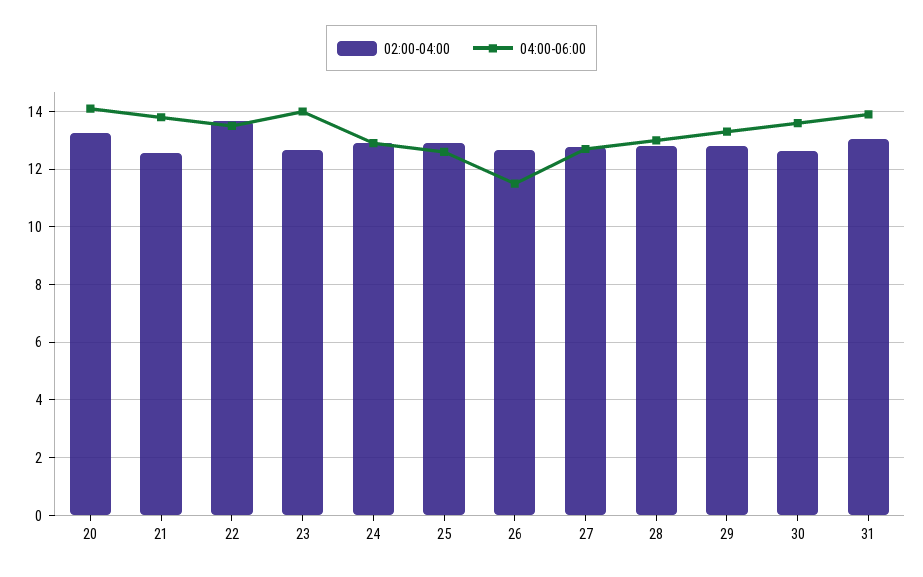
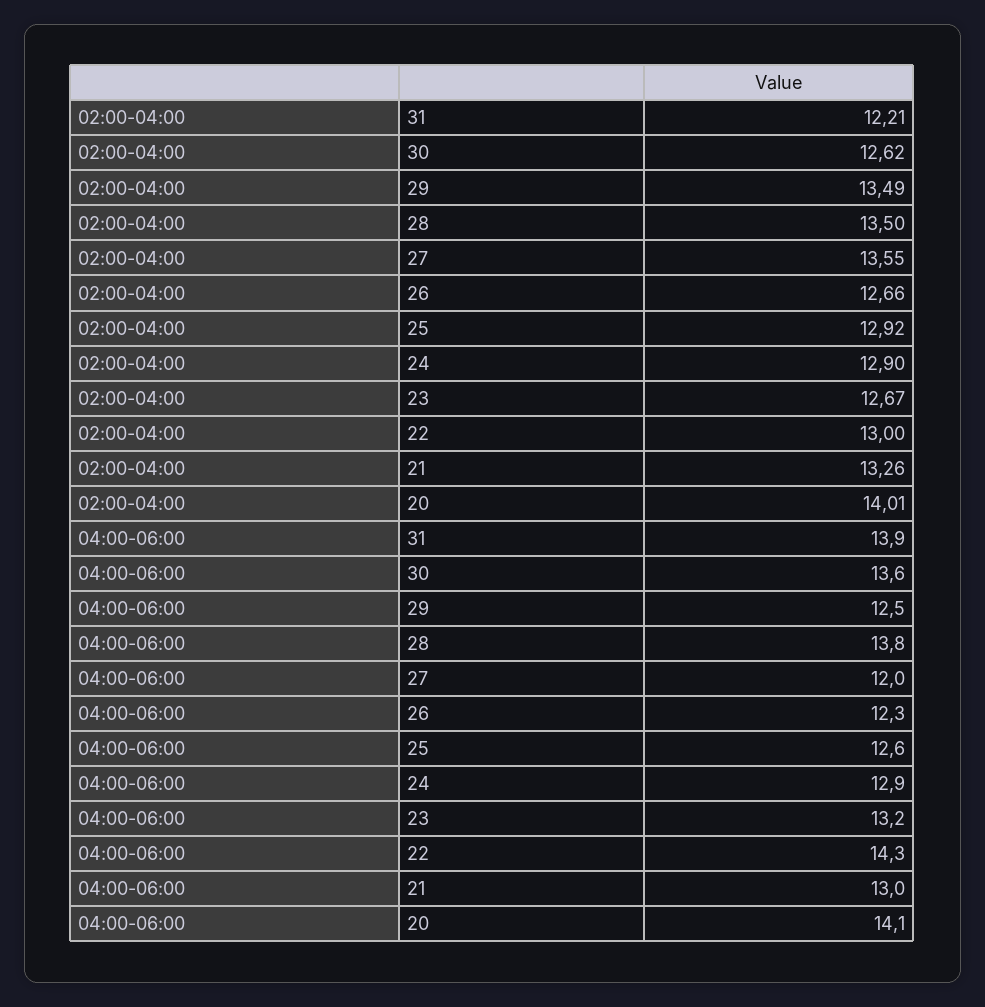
  {
    "02:00-04:00": {
-     "20": 13.25,
+     "20": 14.01,
-     "21": 12.5,
+     "21": 13.26,
-     "22": 13.75,
+     "22": 13,
      "23": 12.67,
      "24": 12.9,
      "25": 12.92,
      "26": 12.66,
-     "27": 12.75,
+     "27": 13.55,
-     "28": 12.75,
+     "28": 13.5,
-     "29": 12.75,
+     "29": 13.49,
      "30": 12.62,
-     "31": 13
+     "31": 12.21
    },
    "04:00-06:00": {
      "20": 14.1,
-     "21": 13.75,
+     "21": 13,
-     "22": 13.5,
+     "22": 14.3,
-     "23": 14,
+     "23": 13.2,
      "24": 12.9,
      "25": 12.6,
-     "26": 11.5,
+     "26": 12.3,
-     "27": 12.75,
+     "27": 12,
-     "28": 13,
+     "28": 13.8,
-     "29": 13.25,
+     "29": 12.5,
      "30": 13.6,
      "31": 13.9
    }
  }

